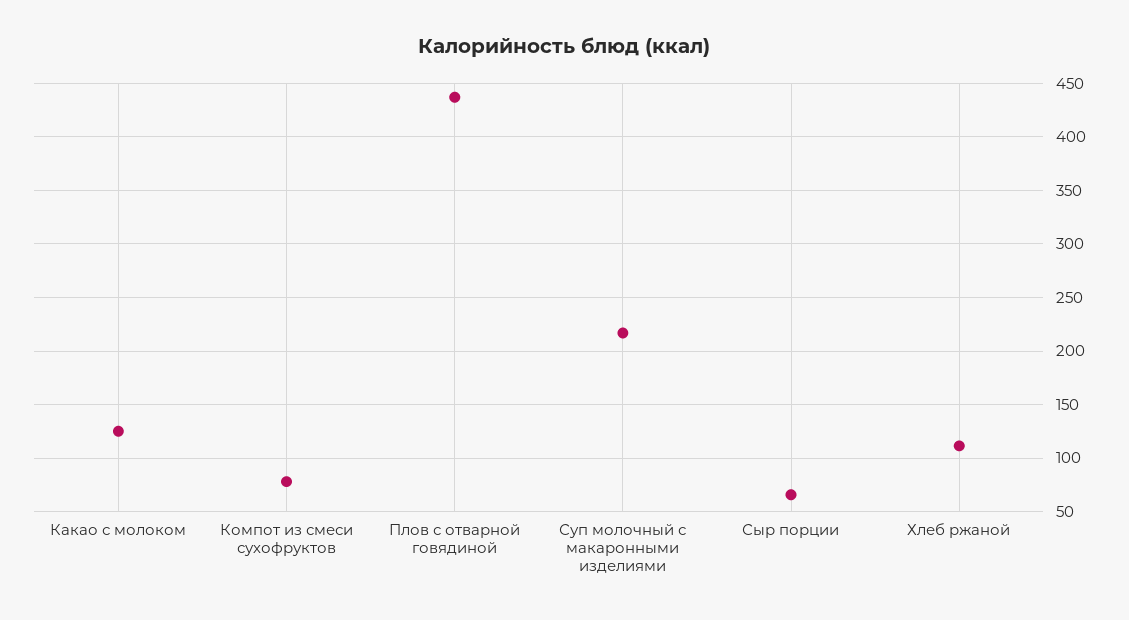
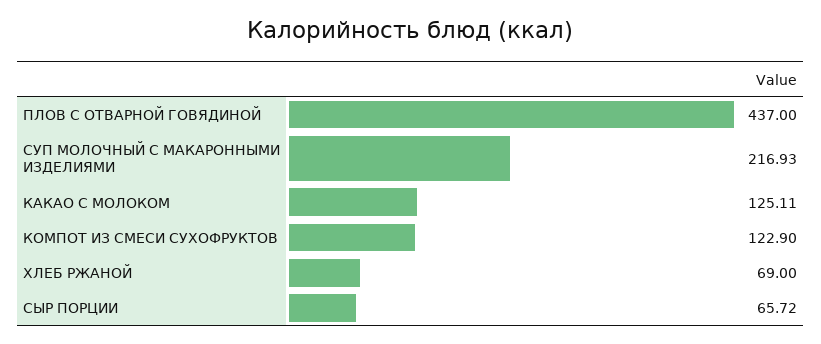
  {
    "Какао с молоком": 125.11,
-   "Компот из смеси сухофруктов": 80,
+   "Компот из смеси сухофруктов": 122.9,
    "Плов с отварной говядиной": 437,
    "Суп молочный с макаронными изделиями": 216.93,
    "Сыр порции": 65.72,
-   "Хлеб ржаной": 110
+   "Хлеб ржаной": 69
  }

